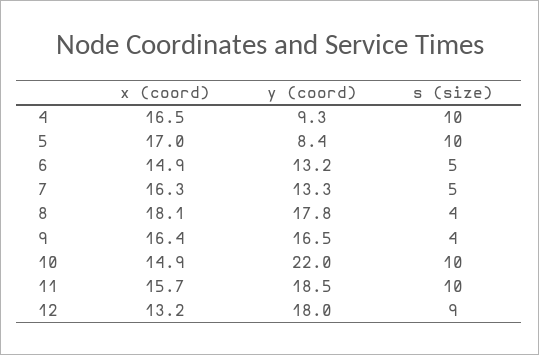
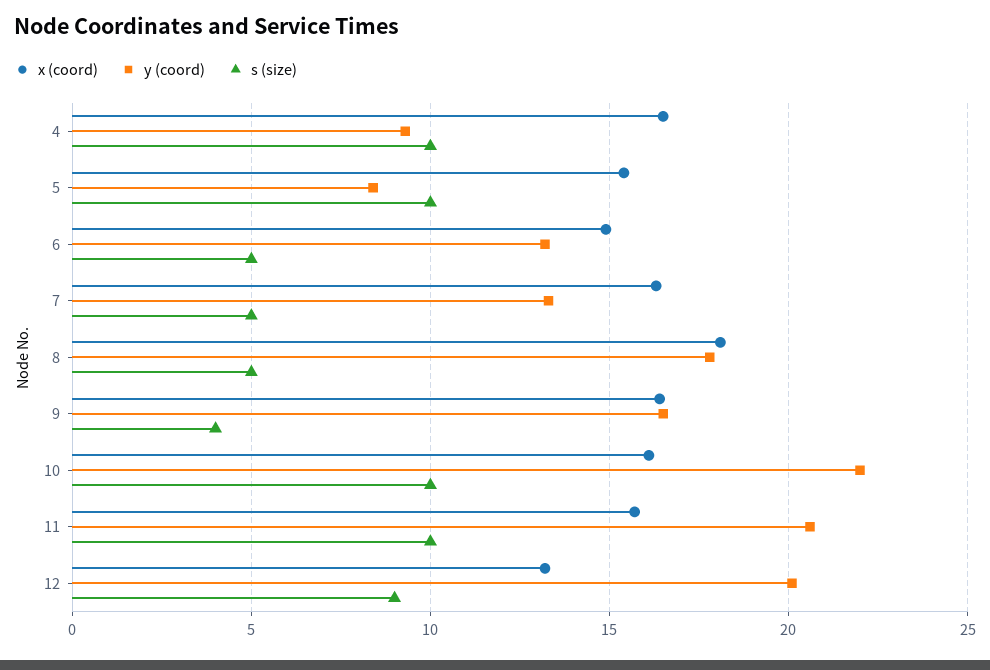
  {
    "x (coord)": {
      "4": 16.5,
-     "5": 17,
+     "5": 15.5,
      "6": 14.9,
      "7": 16.3,
      "8": 18.1,
      "9": 16.4,
-     "10": 14.9,
+     "10": 16,
      "11": 15.7,
      "12": 13.2
    },
    "y (coord)": {
      "4": 9.3,
      "5": 8.4,
      "6": 13.2,
      "7": 13.3,
      "8": 17.8,
      "9": 16.5,
      "10": 22,
-     "11": 18.5,
+     "11": 20.5,
-     "12": 18
+     "12": 20
    },
    "s (size)": {
      "4": 10,
      "5": 10,
      "6": 5,
      "7": 5,
-     "8": 4,
+     "8": 5,
      "9": 4,
      "10": 10,
      "11": 10,
      "12": 9
    }
  }

